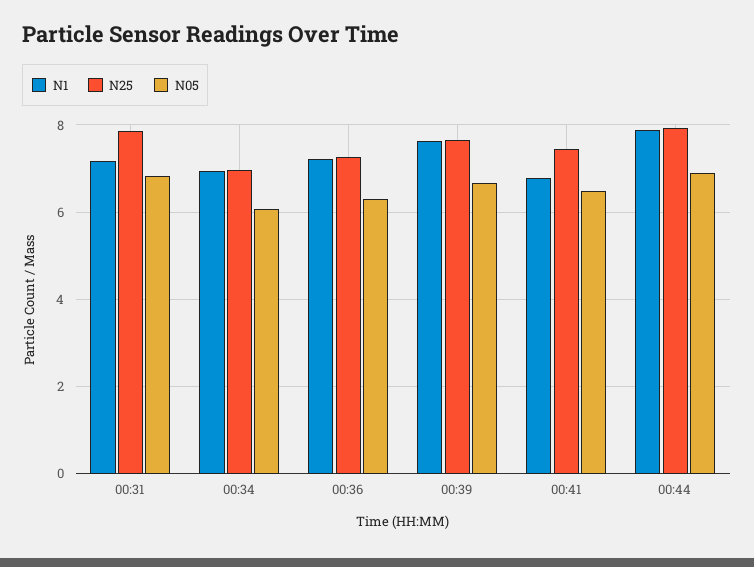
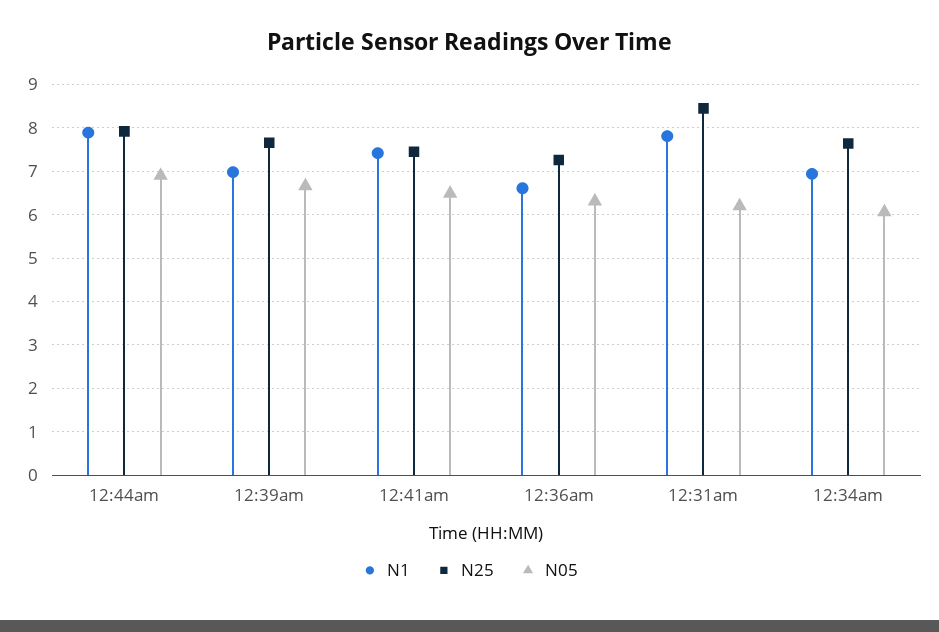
  {
    "N1": {
-     "00:31": 7.2,
+     "00:31": 7.8,
      "00:34": 7,
-     "00:36": 7.2,
+     "00:36": 6.6,
-     "00:39": 7.6,
+     "00:39": 7,
-     "00:41": 6.8,
+     "00:41": 7.4,
      "00:44": 7.8
    },
    "N25": {
-     "00:31": 7.8,
+     "00:31": 8.4,
-     "00:34": 7,
+     "00:34": 7.6,
      "00:36": 7.2,
      "00:39": 7.6,
      "00:41": 7.4,
      "00:44": 8
    },
    "N05": {
-     "00:31": 6.8,
+     "00:31": 6.2,
      "00:34": 6,
      "00:36": 6.4,
      "00:39": 6.6,
      "00:41": 6.4,
      "00:44": 7
    }
  }

